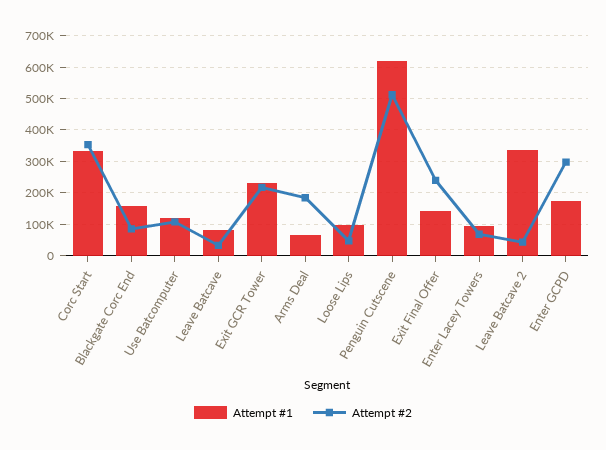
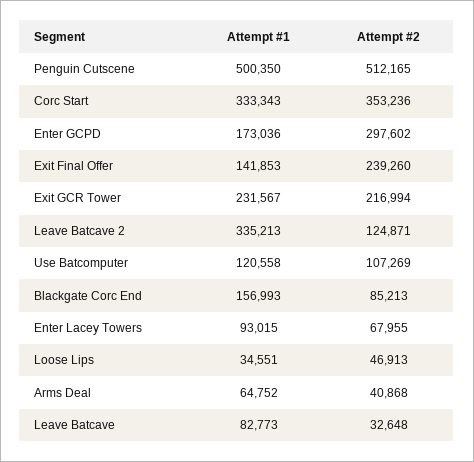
  {
    "Attempt #1": {
      "Corc Start": 333343,
      "Blackgate Corc End": 156993,
      "Use Batcomputer": 120558,
      "Leave Batcave": 82773,
      "Exit GCR Tower": 231567,
      "Arms Deal": 64752,
-     "Loose Lips": 100000,
+     "Loose Lips": 34551,
-     "Penguin Cutscene": 620000,
+     "Penguin Cutscene": 500350,
      "Exit Final Offer": 141853,
      "Enter Lacey Towers": 93015,
      "Leave Batcave 2": 335213,
      "Enter GCPD": 173036
    },
    "Attempt #2": {
      "Corc Start": 353236,
      "Blackgate Corc End": 85213,
      "Use Batcomputer": 107269,
      "Leave Batcave": 32648,
      "Exit GCR Tower": 216994,
-     "Arms Deal": 180000,
+     "Arms Deal": 40868,
      "Loose Lips": 46913,
      "Penguin Cutscene": 512165,
      "Exit Final Offer": 239260,
      "Enter Lacey Towers": 67955,
-     "Leave Batcave 2": 40000,
+     "Leave Batcave 2": 124871,
      "Enter GCPD": 297602
    }
  }

